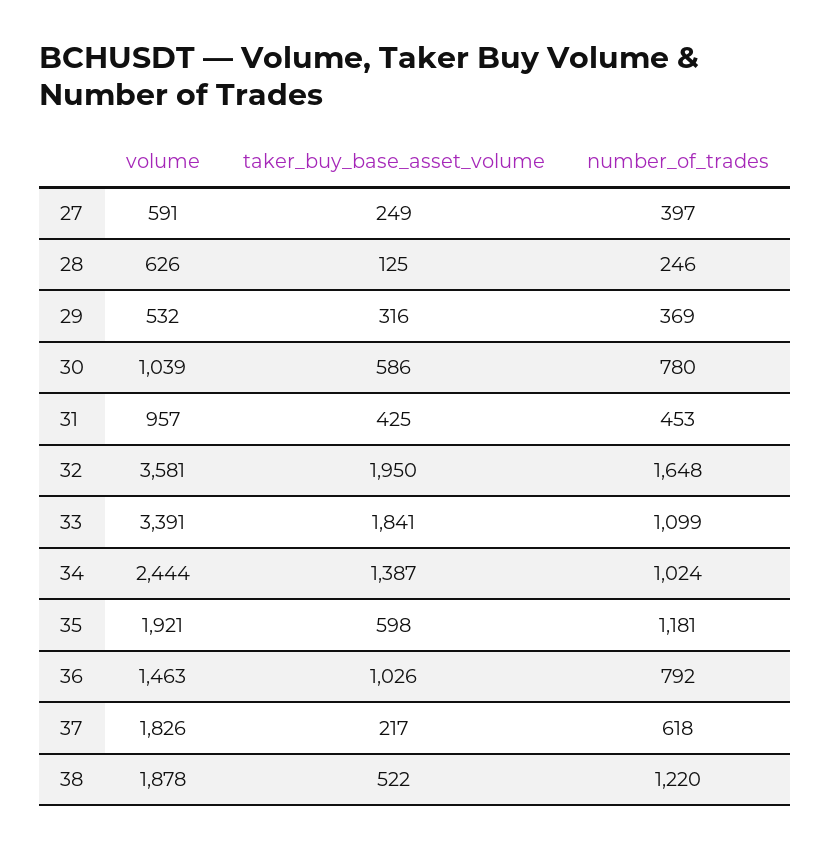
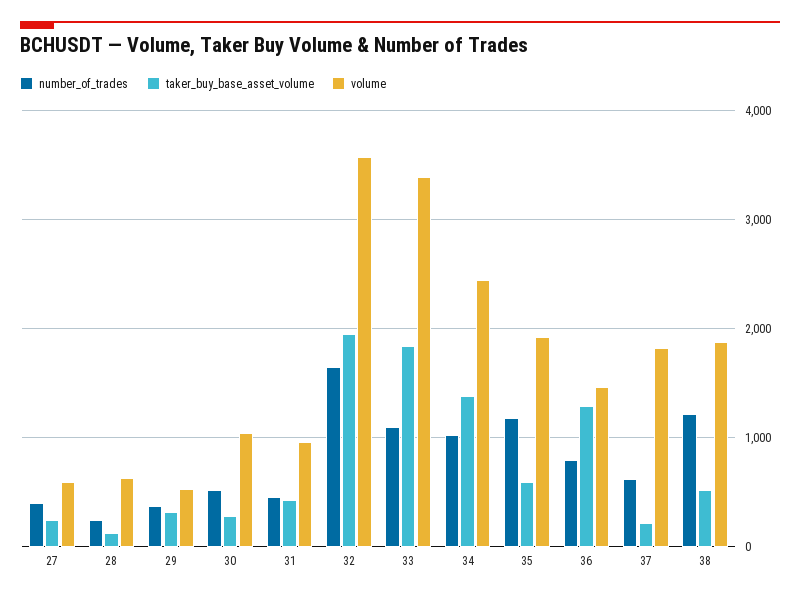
  {
    "volume": {
      "27": 591,
      "28": 626,
      "29": 532,
      "30": 1039,
      "31": 957,
      "32": 3581,
      "33": 3391,
      "34": 2444,
      "35": 1921,
      "36": 1463,
      "37": 1826,
      "38": 1878
    },
    "taker_buy_base_asset_volume": {
      "27": 249,
      "28": 125,
      "29": 316,
-     "30": 586,
+     "30": 300,
      "31": 425,
      "32": 1950,
      "33": 1841,
      "34": 1387,
      "35": 598,
-     "36": 1026,
+     "36": 1300,
      "37": 217,
      "38": 522
    },
    "number_of_trades": {
      "27": 397,
      "28": 246,
      "29": 369,
-     "30": 780,
+     "30": 500,
      "31": 453,
      "32": 1648,
      "33": 1099,
      "34": 1024,
      "35": 1181,
      "36": 792,
      "37": 618,
      "38": 1220
    }
  }

